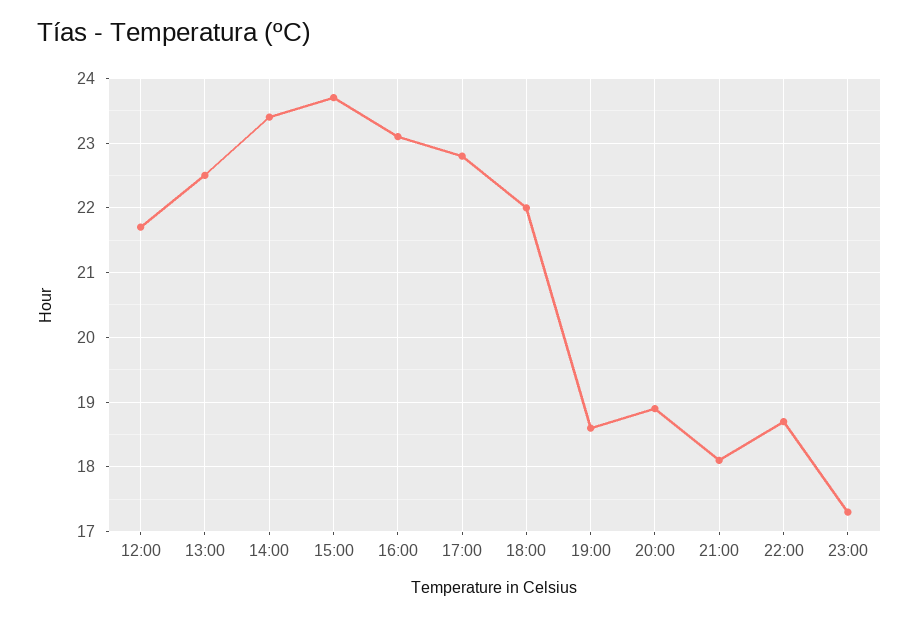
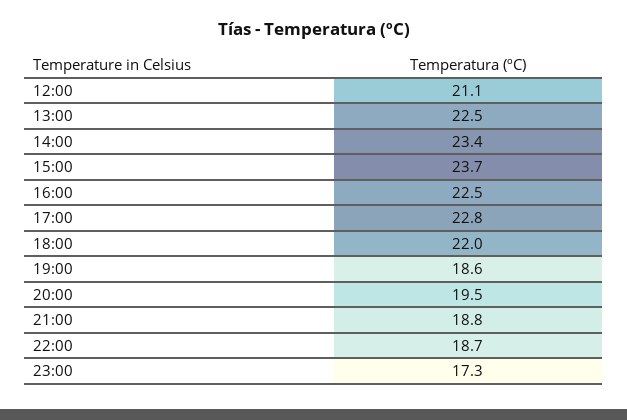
  {
-   "12:00": 21.7,
+   "12:00": 21.1,
    "13:00": 22.5,
    "14:00": 23.4,
    "15:00": 23.7,
-   "16:00": 23.1,
+   "16:00": 22.5,
    "17:00": 22.8,
    "18:00": 22,
    "19:00": 18.6,
-   "20:00": 18.9,
+   "20:00": 19.5,
-   "21:00": 18.1,
+   "21:00": 18.8,
    "22:00": 18.7,
    "23:00": 17.3
  }

